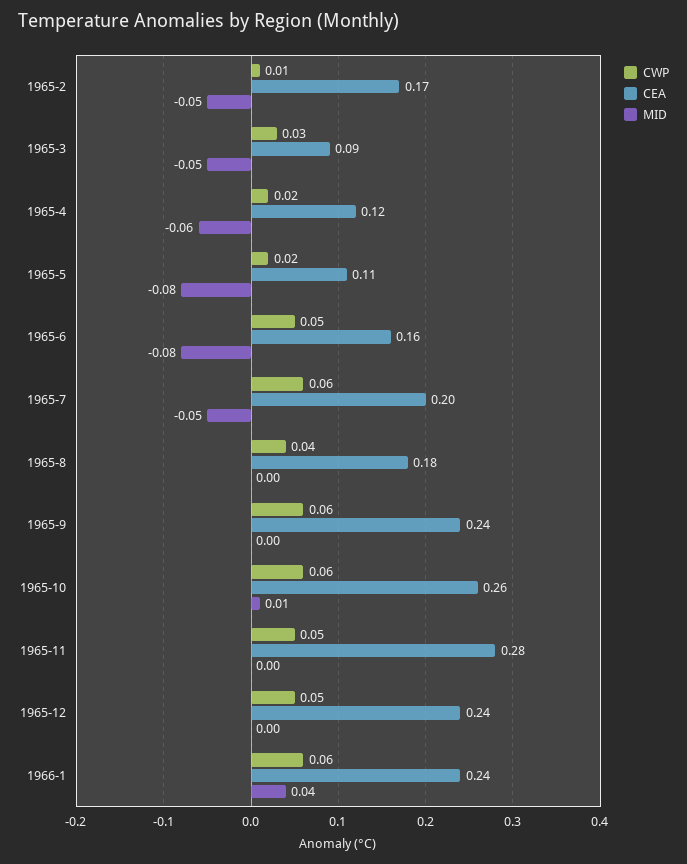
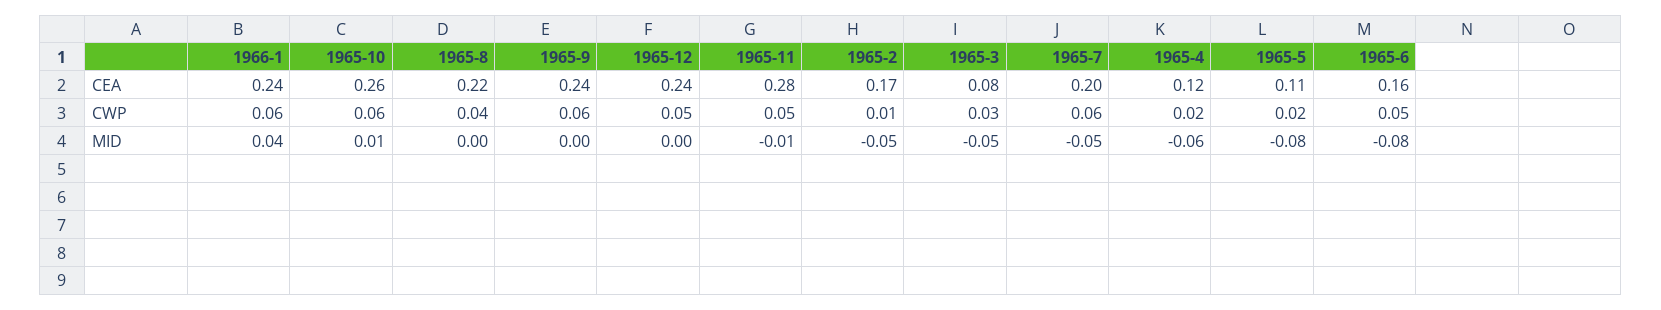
  {
    "CWP": {
      "1965-2": 0.01,
      "1965-3": 0.03,
      "1965-4": 0.02,
      "1965-5": 0.02,
      "1965-6": 0.05,
      "1965-7": 0.06,
      "1965-8": 0.04,
      "1965-9": 0.06,
      "1965-10": 0.06,
      "1965-11": 0.05,
      "1965-12": 0.05,
      "1966-1": 0.06
    },
    "CEA": {
      "1965-2": 0.17,
-     "1965-3": 0.09,
+     "1965-3": 0.08,
      "1965-4": 0.12,
      "1965-5": 0.11,
      "1965-6": 0.16,
      "1965-7": 0.2,
-     "1965-8": 0.18,
+     "1965-8": 0.22,
      "1965-9": 0.24,
      "1965-10": 0.26,
      "1965-11": 0.28,
      "1965-12": 0.24,
      "1966-1": 0.24
    },
    "MID": {
      "1965-2": -0.05,
      "1965-3": -0.05,
      "1965-4": -0.06,
      "1965-5": -0.08,
      "1965-6": -0.08,
      "1965-7": -0.05,
      "1965-8": 0,
      "1965-9": 0,
      "1965-10": 0.01,
-     "1965-11": 0,
+     "1965-11": -0.01,
      "1965-12": 0,
      "1966-1": 0.04
    }
  }

